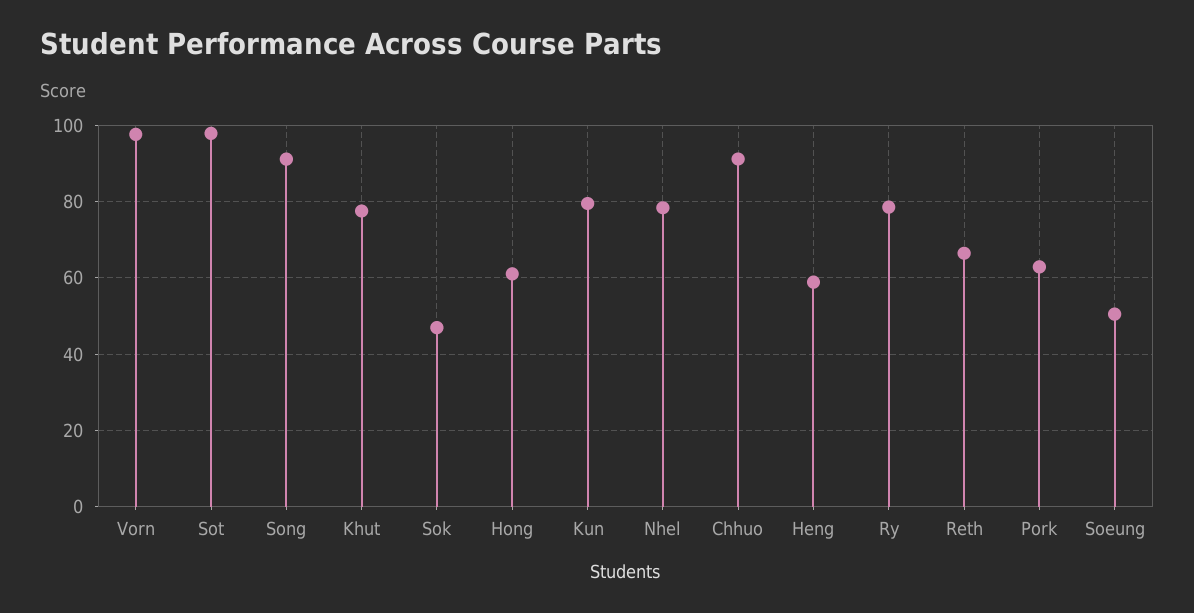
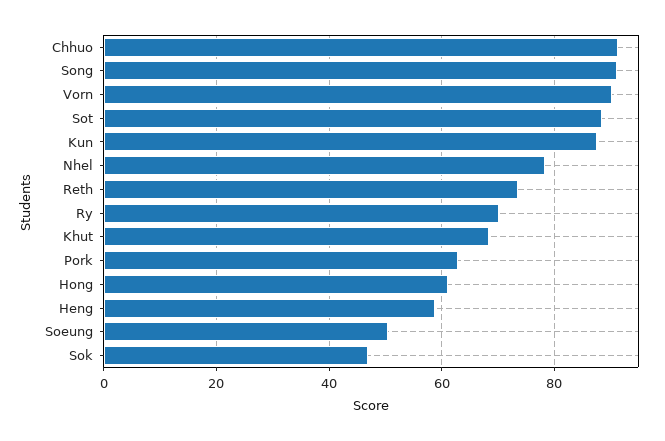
  {
-   "Vorn": 98,
+   "Vorn": 90,
-   "Sot": 98,
+   "Sot": 88,
    "Song": 92,
-   "Khut": 78,
+   "Khut": 68,
    "Sok": 46,
    "Hong": 62,
-   "Kun": 80,
+   "Kun": 88,
    "Nhel": 78,
    "Chhuo": 92,
    "Heng": 58,
-   "Ry": 78,
+   "Ry": 70,
-   "Reth": 66,
+   "Reth": 74,
    "Pork": 62,
    "Soeung": 50
  }

